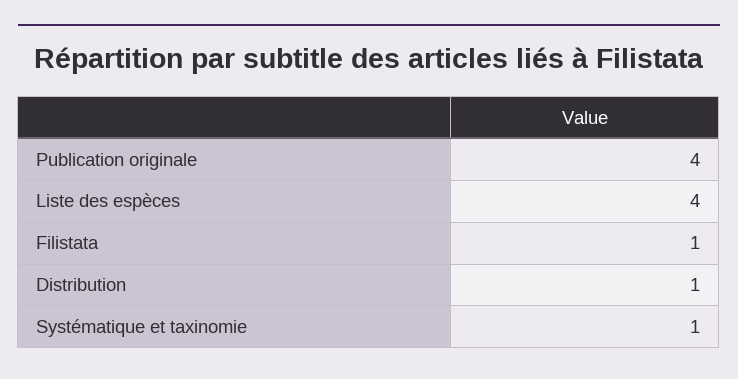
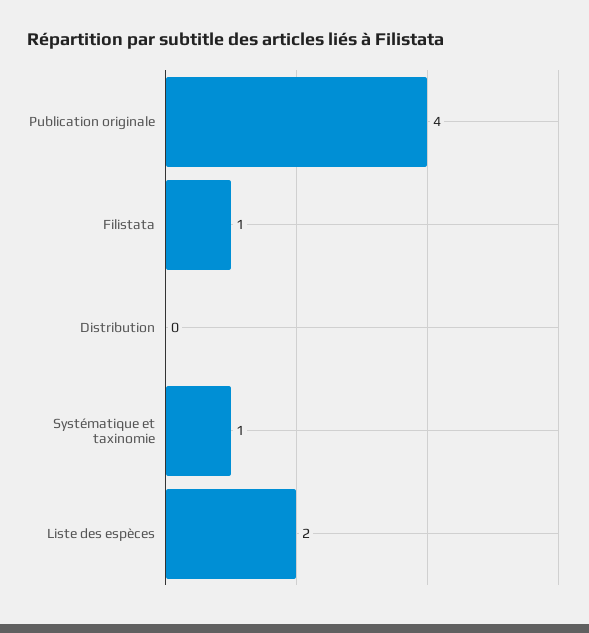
  {
    "Publication originale": 4,
-   "Liste des espèces": 4,
+   "Liste des espèces": 2,
    "Filistata": 1,
-   "Distribution": 1,
+   "Distribution": 0,
    "Systématique et taxinomie": 1
  }

